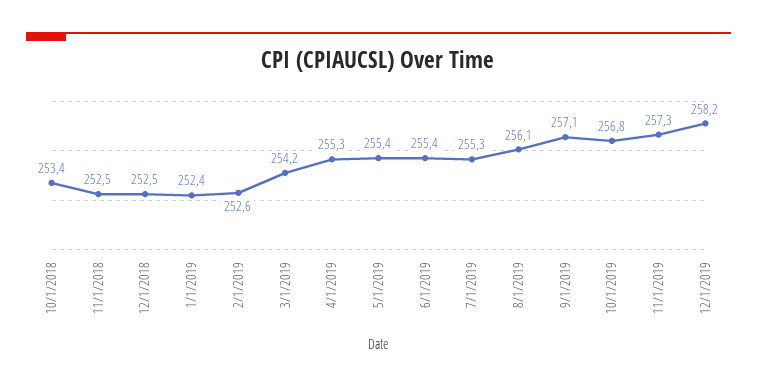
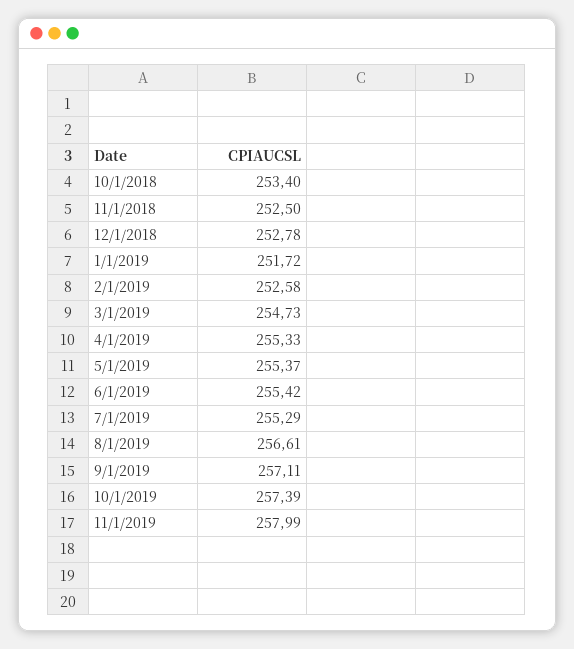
  {
    "10/1/2018": 253.4,
    "11/1/2018": 252.5,
-   "12/1/2018": 252.5,
+   "12/1/2018": 252.78,
-   "1/1/2019": 252.4,
+   "1/1/2019": 251.72,
    "2/1/2019": 252.58,
-   "3/1/2019": 254.2,
+   "3/1/2019": 254.73,
    "4/1/2019": 255.33,
    "5/1/2019": 255.37,
    "6/1/2019": 255.42,
    "7/1/2019": 255.29,
-   "8/1/2019": 256.1,
+   "8/1/2019": 256.61,
    "9/1/2019": 257.11,
-   "10/1/2019": 256.8,
+   "10/1/2019": 257.39,
-   "11/1/2019": 257.3,
+   "11/1/2019": 257.99
-   "12/1/2019": 258.2
  }

